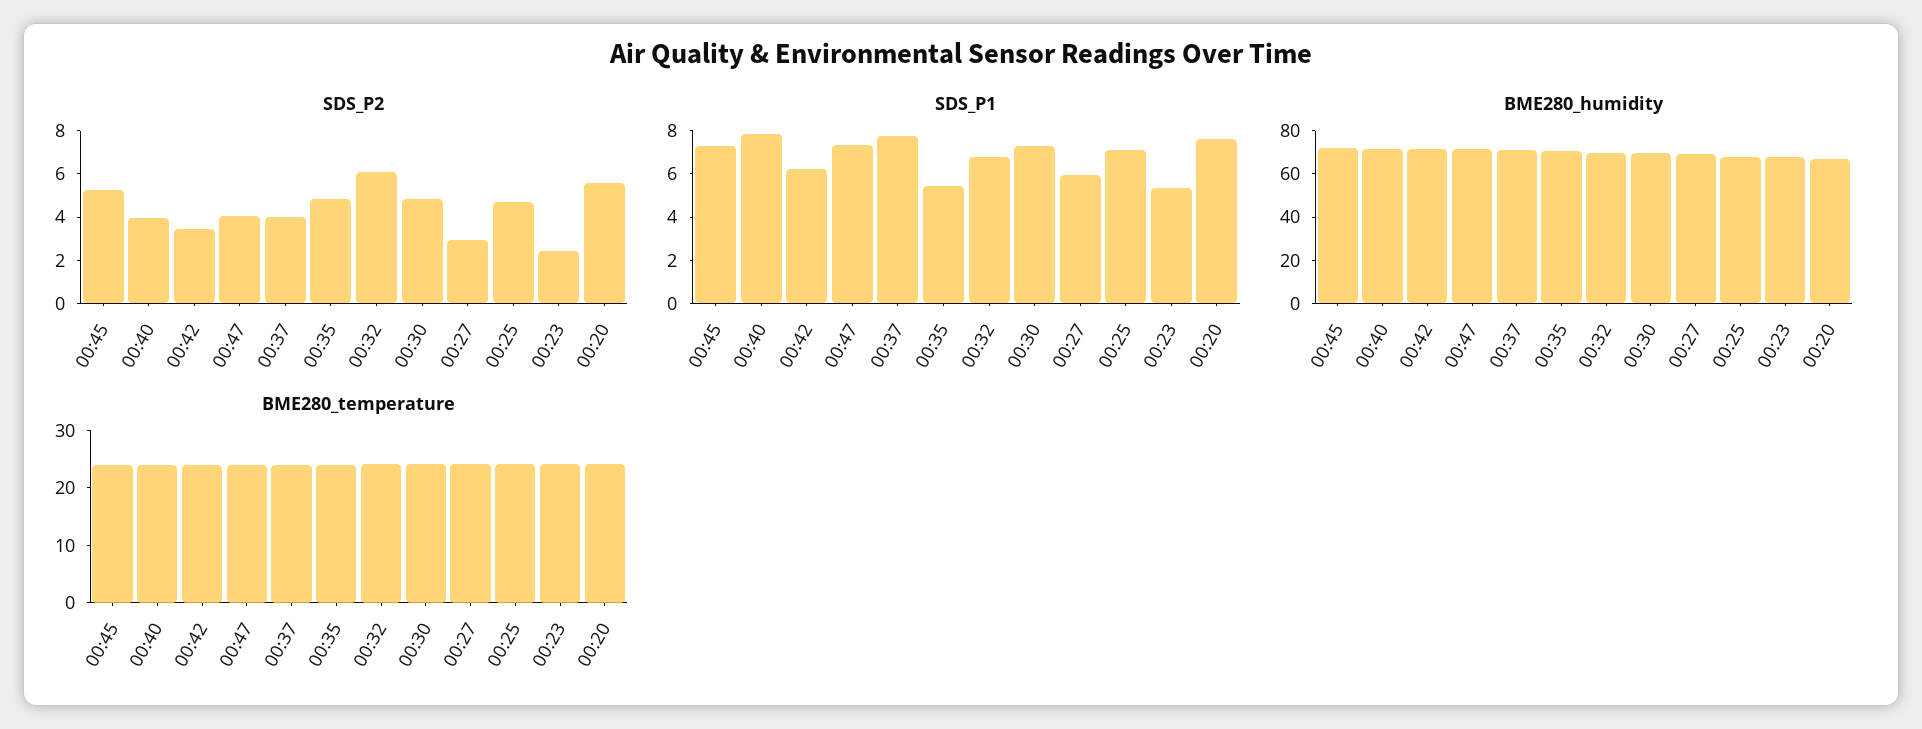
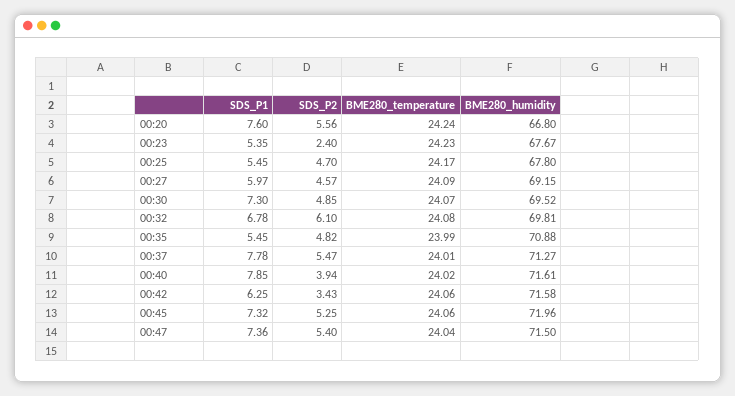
  {
    "SDS_P2": {
      "00:45": 5.25,
      "00:40": 3.94,
      "00:42": 3.43,
-     "00:47": 4,
+     "00:47": 5.4,
-     "00:37": 4,
+     "00:37": 5.47,
      "00:35": 4.82,
      "00:32": 6.1,
      "00:30": 4.85,
-     "00:27": 3,
+     "00:27": 4.57,
      "00:25": 4.7,
      "00:23": 2.4,
      "00:20": 5.56
    },
    "SDS_P1": {
      "00:45": 7.32,
      "00:40": 7.85,
      "00:42": 6.25,
      "00:47": 7.36,
      "00:37": 7.78,
      "00:35": 5.45,
      "00:32": 6.78,
      "00:30": 7.3,
      "00:27": 5.97,
-     "00:25": 7,
+     "00:25": 5.45,
      "00:23": 5.35,
      "00:20": 7.6
    },
    "BME280_humidity": {
      "00:45": 71.96,
      "00:40": 71.61,
      "00:42": 71.58,
      "00:47": 71.5,
      "00:37": 71.27,
      "00:35": 70.88,
      "00:32": 69.81,
      "00:30": 69.52,
      "00:27": 69.15,
      "00:25": 67.8,
      "00:23": 67.67,
      "00:20": 66.8
    },
    "BME280_temperature": {
      "00:45": 24.06,
      "00:40": 24.02,
      "00:42": 24.06,
      "00:47": 24.04,
      "00:37": 24.01,
      "00:35": 23.99,
      "00:32": 24.08,
      "00:30": 24.07,
      "00:27": 24.09,
      "00:25": 24.17,
      "00:23": 24.23,
      "00:20": 24.24
    }
  }

